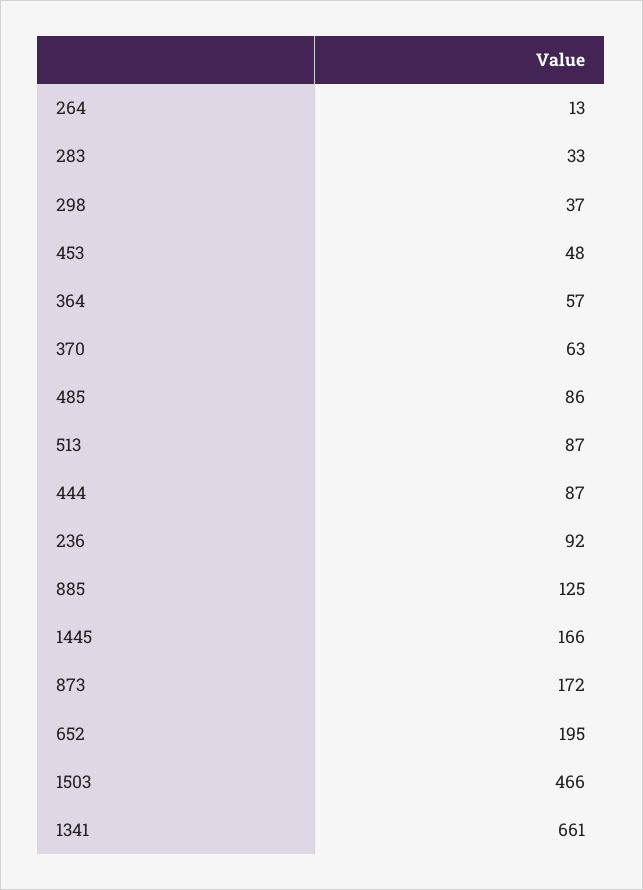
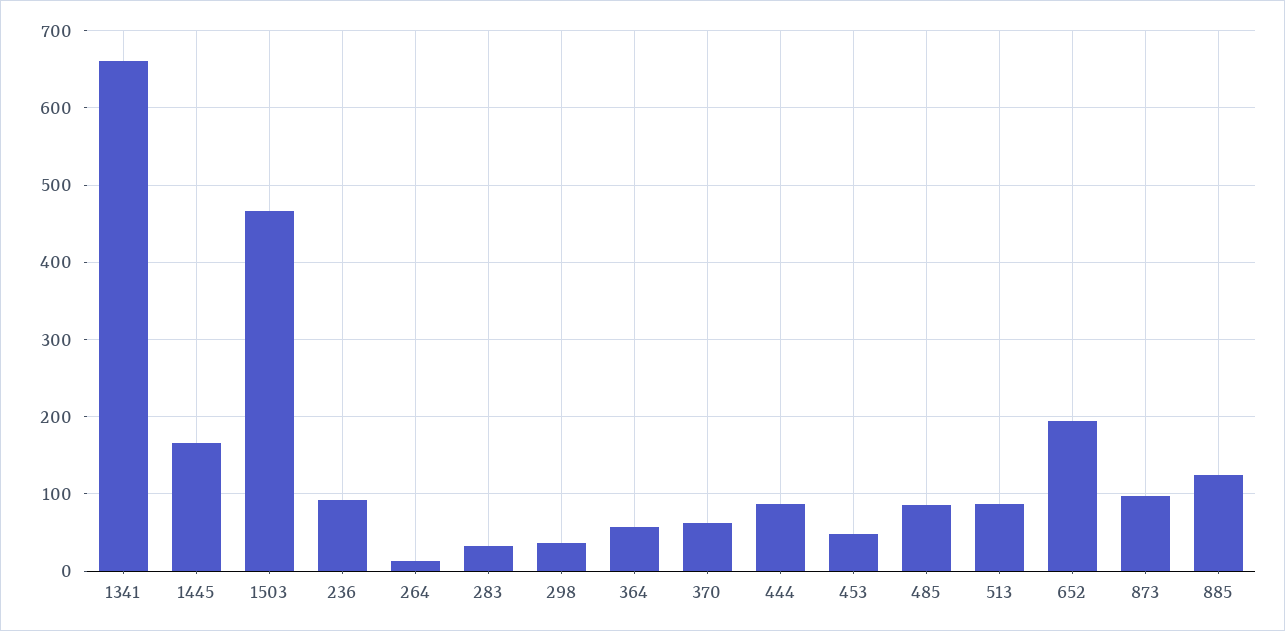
  {
    "264": 13,
    "283": 33,
    "298": 37,
    "453": 48,
    "364": 57,
    "370": 63,
    "485": 86,
    "513": 87,
    "444": 87,
    "236": 92,
    "885": 125,
    "1445": 166,
-   "873": 172,
+   "873": 100,
    "652": 195,
    "1503": 466,
    "1341": 661
  }

